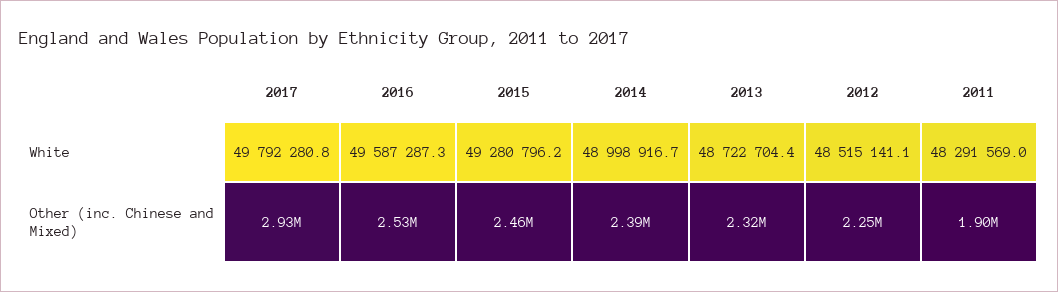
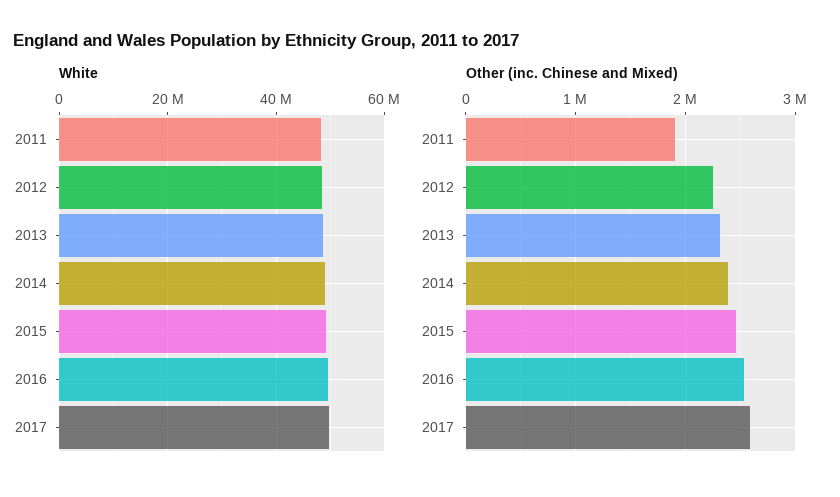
  {
    "White": {
      "2017": 49792280.8,
      "2016": 49587287.3,
      "2015": 49280796.2,
      "2014": 48998916.7,
      "2013": 48722704.4,
      "2012": 48515141.1,
      "2011": 48291569
    },
    "Other (inc. Chinese and Mixed)": {
-     "2017": 2930000,
+     "2017": 2600000,
      "2016": 2530000,
      "2015": 2460000,
      "2014": 2390000,
      "2013": 2320000,
      "2012": 2250000,
      "2011": 1900000
    }
  }

